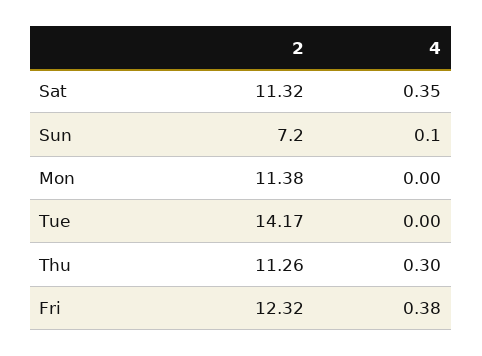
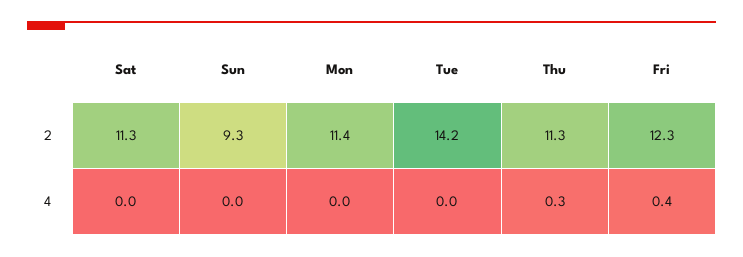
  {
    "2": {
      "Sat": 11.32,
-     "Sun": 7.2,
+     "Sun": 9.3,
      "Mon": 11.38,
      "Tue": 14.17,
      "Thu": 11.26,
      "Fri": 12.32
    },
    "4": {
-     "Sat": 0.35,
+     "Sat": 0,
-     "Sun": 0.1,
+     "Sun": 0,
      "Mon": 0,
      "Tue": 0,
      "Thu": 0.3,
      "Fri": 0.38
    }
  }

